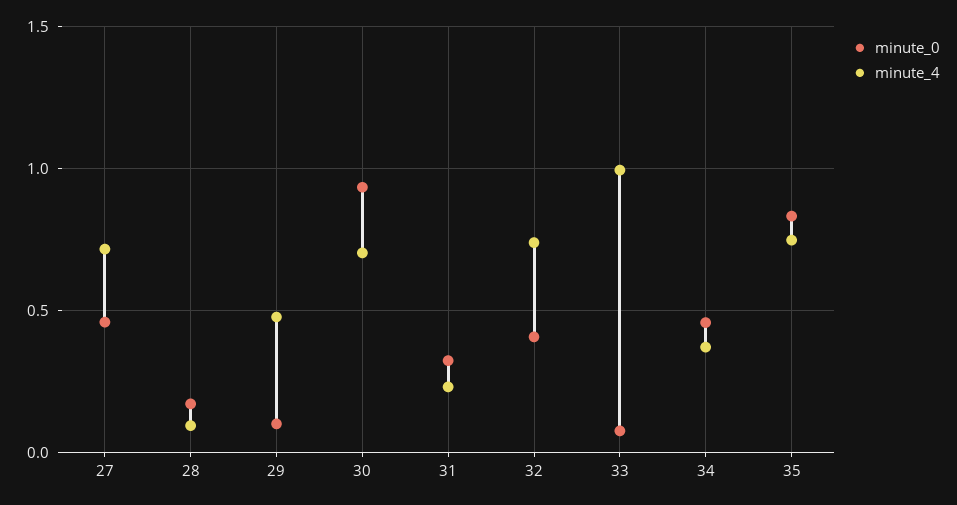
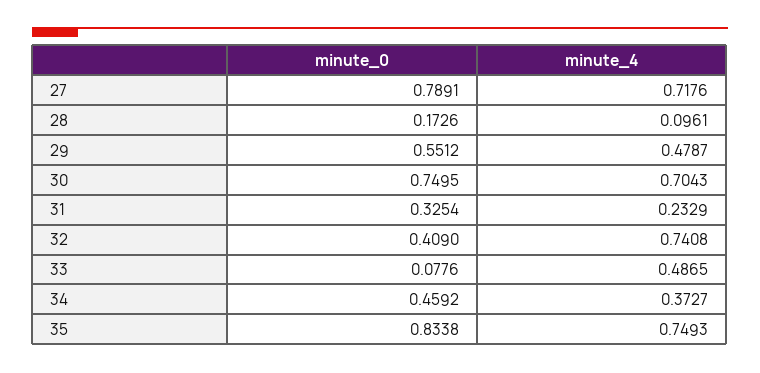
  {
    "minute_0": {
-     "27": 0.45,
+     "27": 0.7891,
      "28": 0.1726,
-     "29": 0.1,
+     "29": 0.5512,
-     "30": 0.95,
+     "30": 0.7495,
      "31": 0.3254,
      "32": 0.409,
      "33": 0.0776,
      "34": 0.4592,
      "35": 0.8338
    },
    "minute_4": {
      "27": 0.7176,
      "28": 0.0961,
      "29": 0.4787,
      "30": 0.7043,
      "31": 0.2329,
      "32": 0.7408,
-     "33": 1,
+     "33": 0.4865,
      "34": 0.3727,
      "35": 0.7493
    }
  }

